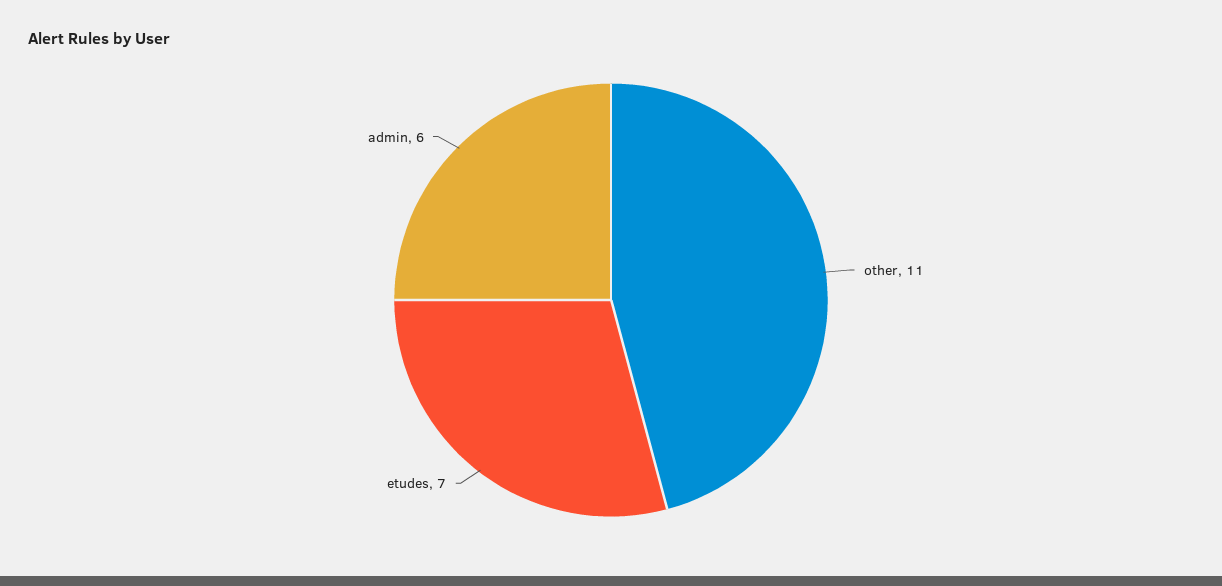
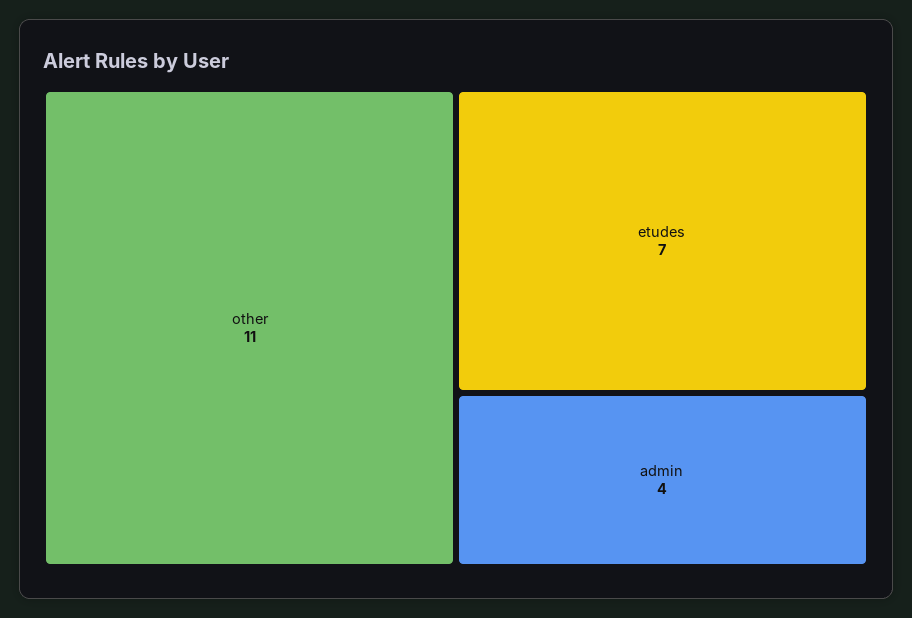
  {
    "other": 11,
    "etudes": 7,
-   "admin": 6
+   "admin": 4
  }

